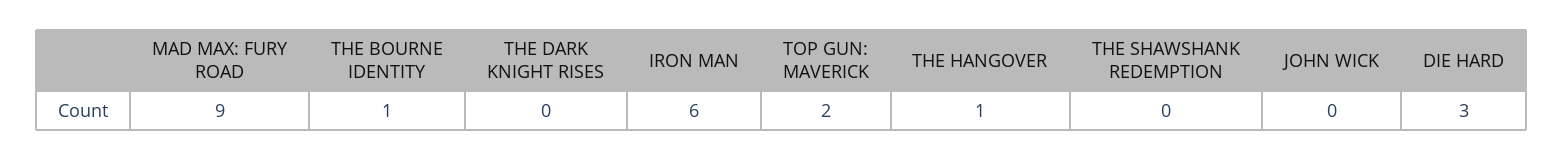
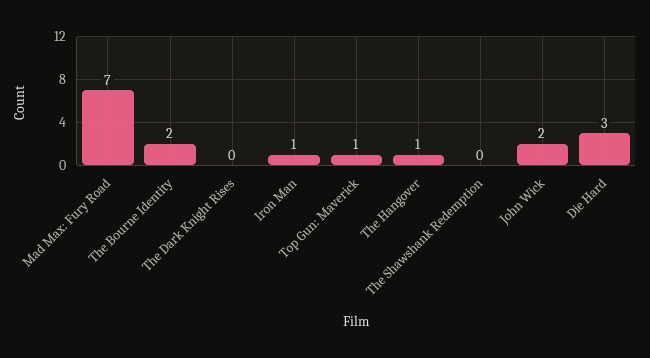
  {
-   "MAD MAX: FURY ROAD": 9,
+   "MAD MAX: FURY ROAD": 7,
-   "THE BOURNE IDENTITY": 1,
+   "THE BOURNE IDENTITY": 2,
    "THE DARK KNIGHT RISES": 0,
-   "IRON MAN": 6,
+   "IRON MAN": 1,
-   "TOP GUN: MAVERICK": 2,
+   "TOP GUN: MAVERICK": 1,
    "THE HANGOVER": 1,
    "THE SHAWSHANK REDEMPTION": 0,
-   "JOHN WICK": 0,
+   "JOHN WICK": 2,
    "DIE HARD": 3
  }

